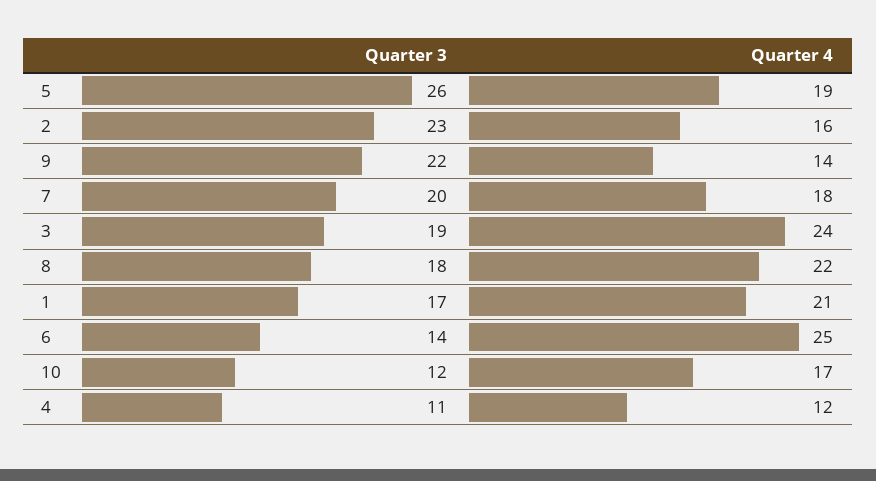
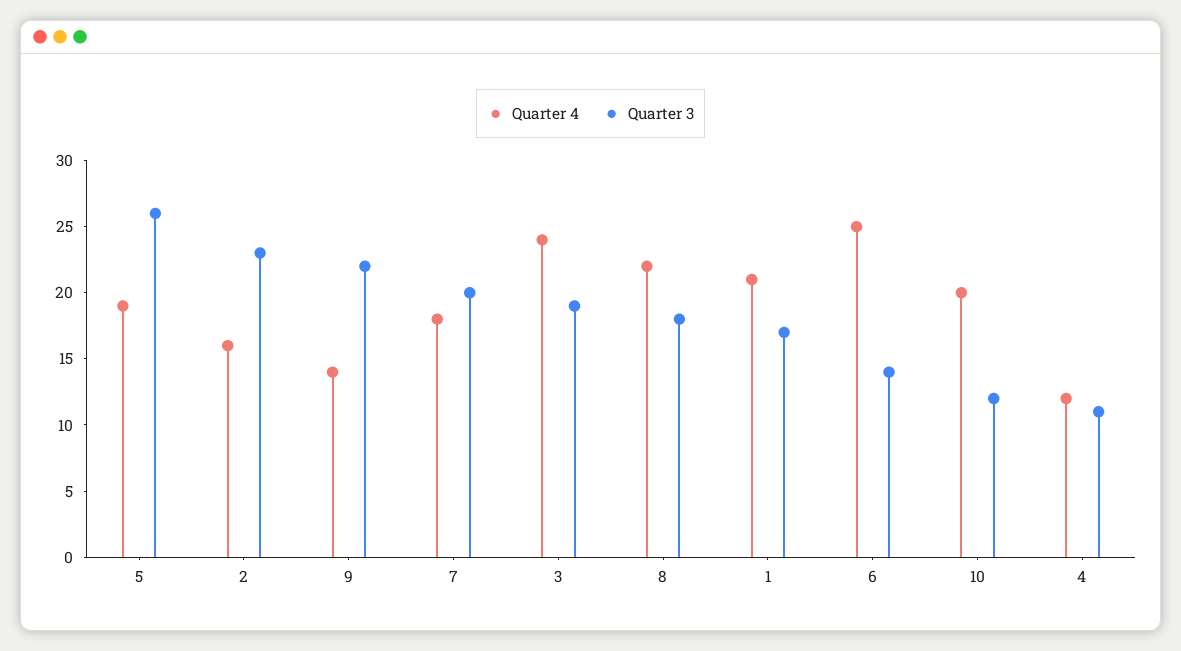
  {
    "Quarter 3": {
      "5": 26,
      "2": 23,
      "9": 22,
      "7": 20,
      "3": 19,
      "8": 18,
      "1": 17,
      "6": 14,
      "10": 12,
      "4": 11
    },
    "Quarter 4": {
      "5": 19,
      "2": 16,
      "9": 14,
      "7": 18,
      "3": 24,
      "8": 22,
      "1": 21,
      "6": 25,
-     "10": 17,
+     "10": 20,
      "4": 12
    }
  }

